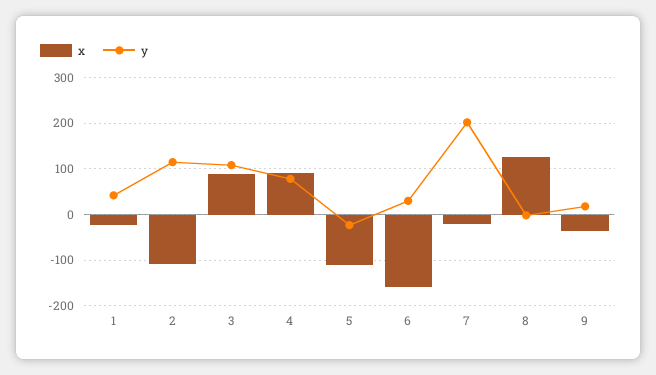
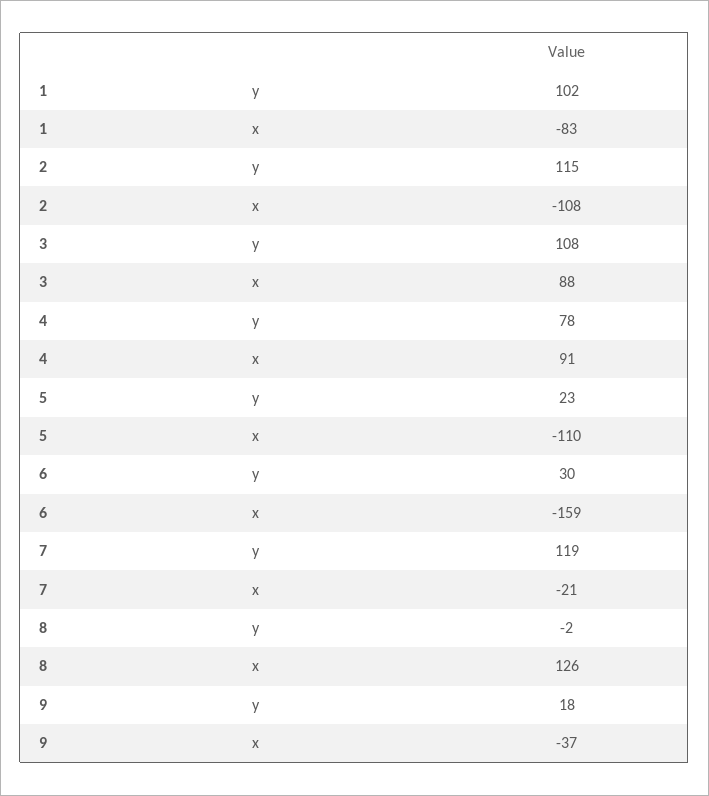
  {
    "x": {
-     "1": -20,
+     "1": -83,
      "2": -108,
      "3": 88,
      "4": 91,
      "5": -110,
      "6": -159,
      "7": -21,
      "8": 126,
      "9": -37
    },
    "y": {
-     "1": 40,
+     "1": 102,
      "2": 115,
      "3": 108,
      "4": 78,
-     "5": -20,
+     "5": 23,
      "6": 30,
-     "7": 200,
+     "7": 119,
      "8": -2,
      "9": 18
    }
  }

